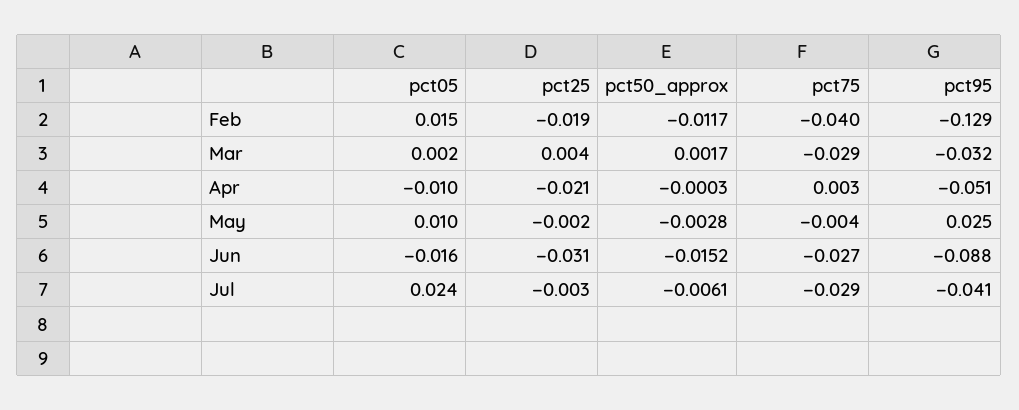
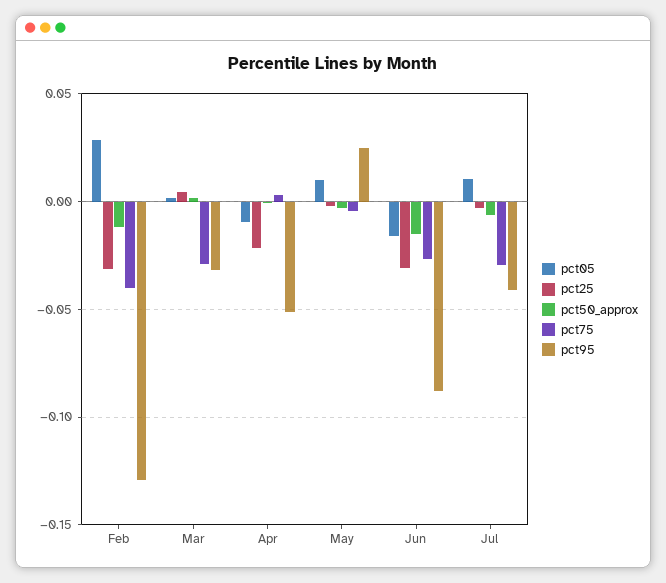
  {
    "pct05": {
-     "Feb": 0.015,
+     "Feb": 0.03,
      "Mar": 0.002,
      "Apr": -0.01,
      "May": 0.01,
      "Jun": -0.016,
-     "Jul": 0.024
+     "Jul": 0.01
    },
    "pct25": {
-     "Feb": -0.019,
+     "Feb": -0.03,
      "Mar": 0.004,
      "Apr": -0.021,
      "May": -0.002,
      "Jun": -0.031,
      "Jul": -0.003
    },
    "pct50_approx": {
      "Feb": -0.0117,
      "Mar": 0.0017,
      "Apr": -0.0003,
      "May": -0.0028,
      "Jun": -0.0152,
      "Jul": -0.0061
    },
    "pct75": {
      "Feb": -0.04,
      "Mar": -0.029,
      "Apr": 0.003,
      "May": -0.004,
      "Jun": -0.027,
      "Jul": -0.029
    },
    "pct95": {
      "Feb": -0.129,
      "Mar": -0.032,
      "Apr": -0.051,
      "May": 0.025,
      "Jun": -0.088,
      "Jul": -0.041
    }
  }

